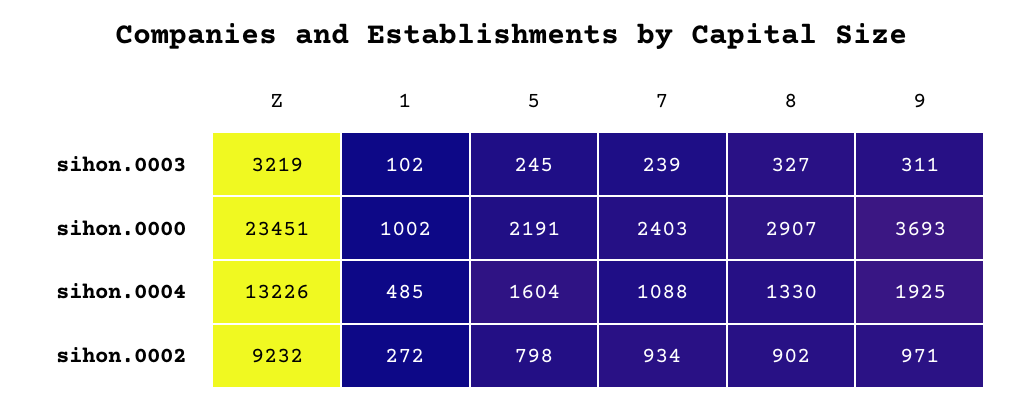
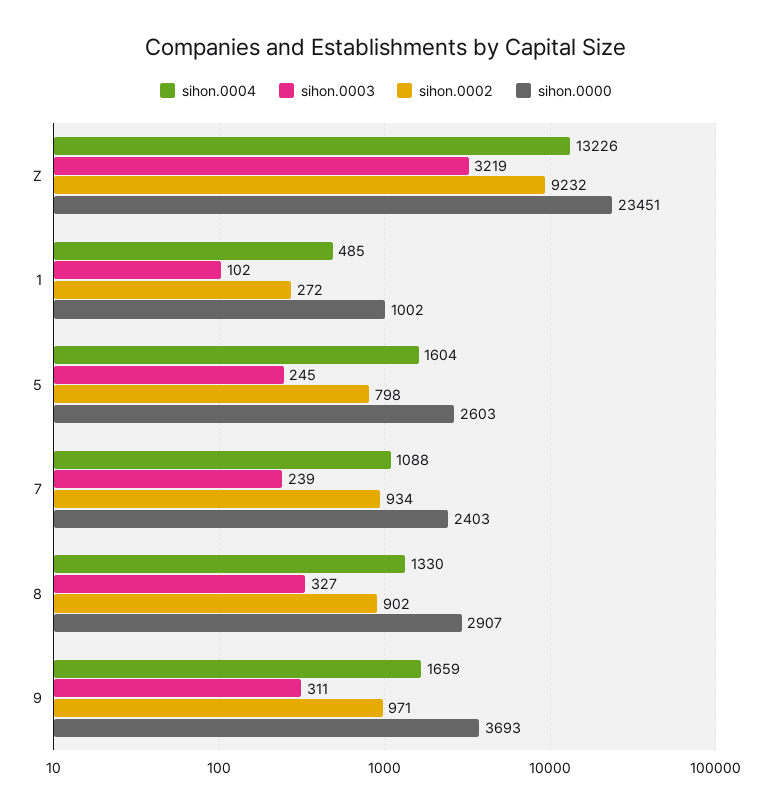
  {
    "sihon.0003": {
      "Z": 3219,
      "1": 102,
      "5": 245,
      "7": 239,
      "8": 327,
      "9": 311
    },
    "sihon.0000": {
      "Z": 23451,
      "1": 1002,
-     "5": 2191,
+     "5": 2603,
      "7": 2403,
      "8": 2907,
      "9": 3693
    },
    "sihon.0004": {
      "Z": 13226,
      "1": 485,
      "5": 1604,
      "7": 1088,
      "8": 1330,
-     "9": 1925
+     "9": 1659
    },
    "sihon.0002": {
      "Z": 9232,
      "1": 272,
      "5": 798,
      "7": 934,
      "8": 902,
      "9": 971
    }
  }

